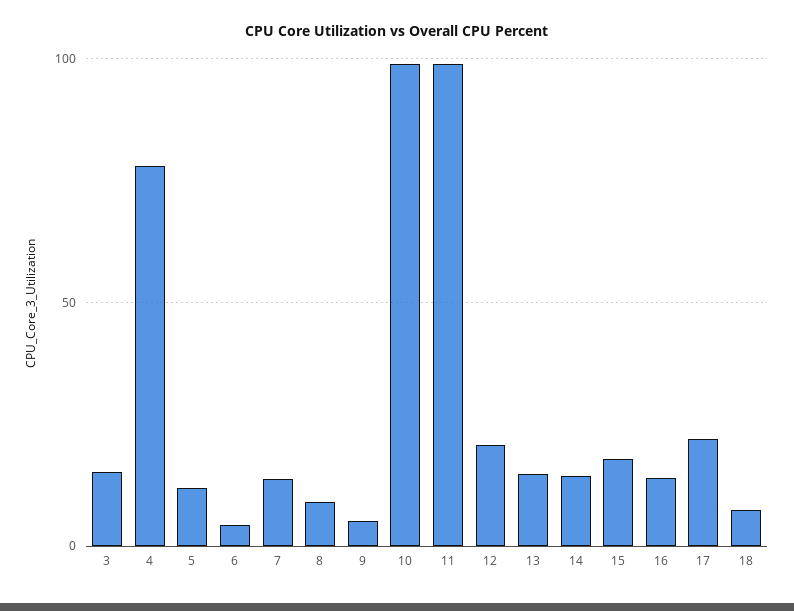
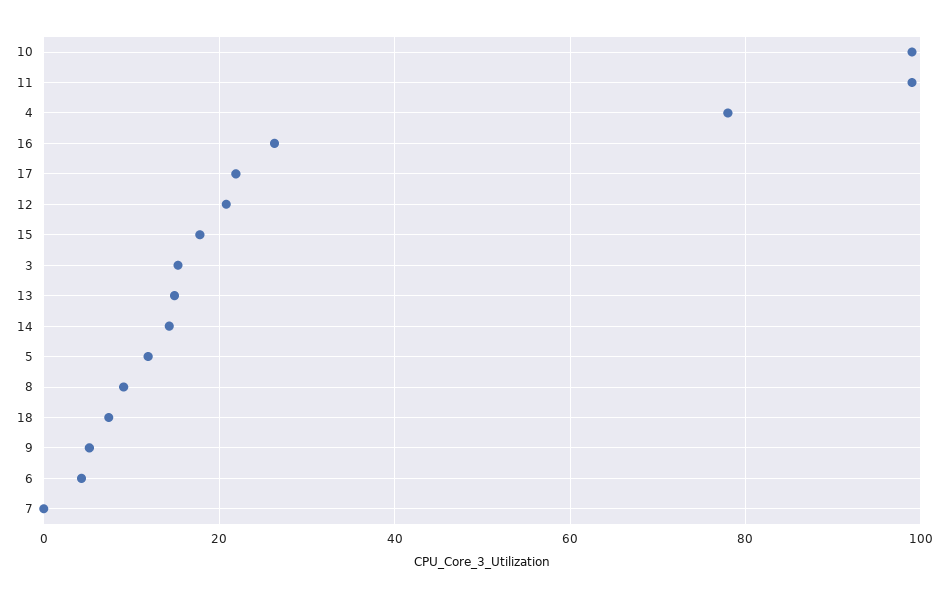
  {
    "3": 16,
    "4": 78,
    "5": 12,
    "6": 4,
-   "7": 15,
+   "7": 0,
    "8": 10,
    "9": 6,
    "10": 100,
    "11": 100,
    "12": 20,
    "13": 14,
    "14": 14,
    "15": 18,
-   "16": 15,
+   "16": 26,
    "17": 22,
    "18": 8
  }

